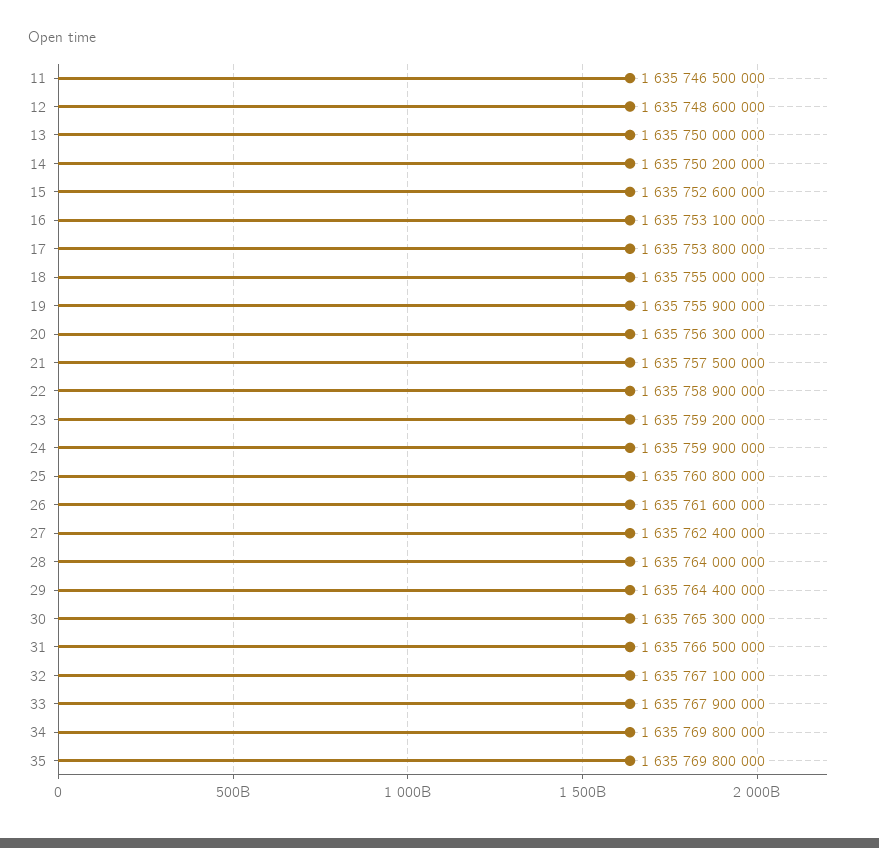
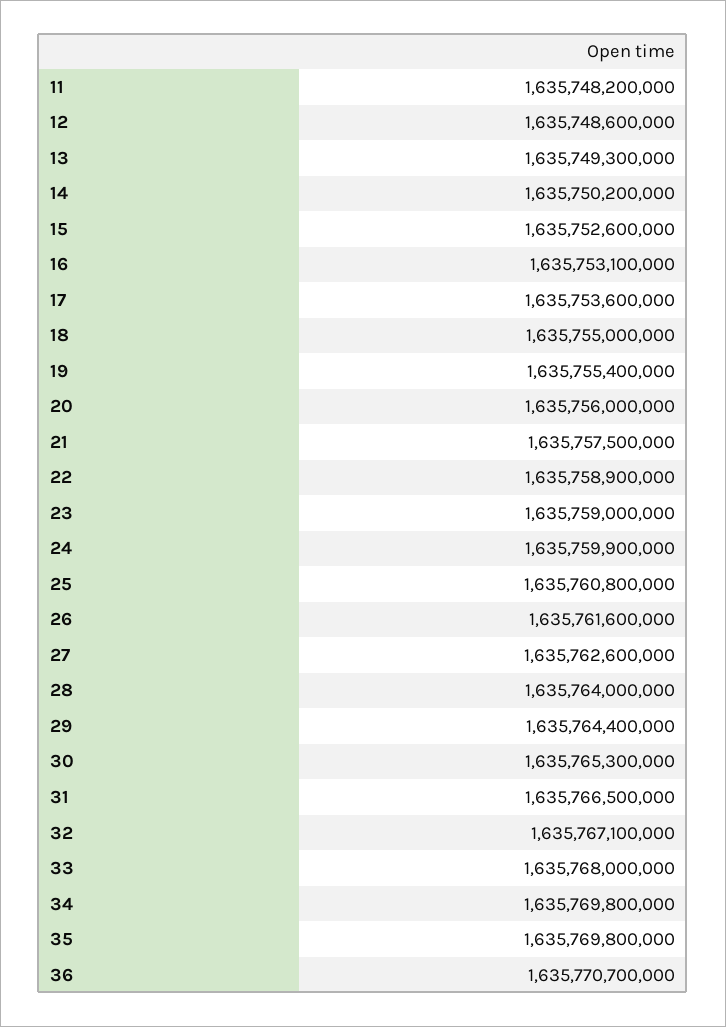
  {
-   "11": 1635746500000,
+   "11": 1635748200000,
    "12": 1635748600000,
-   "13": 1635750000000,
+   "13": 1635749300000,
    "14": 1635750200000,
    "15": 1635752600000,
    "16": 1635753100000,
-   "17": 1635753800000,
+   "17": 1635753600000,
    "18": 1635755000000,
-   "19": 1635755900000,
+   "19": 1635755400000,
-   "20": 1635756300000,
+   "20": 1635756000000,
    "21": 1635757500000,
    "22": 1635758900000,
-   "23": 1635759200000,
+   "23": 1635759000000,
    "24": 1635759900000,
    "25": 1635760800000,
    "26": 1635761600000,
-   "27": 1635762400000,
+   "27": 1635762600000,
    "28": 1635764000000,
    "29": 1635764400000,
    "30": 1635765300000,
    "31": 1635766500000,
    "32": 1635767100000,
-   "33": 1635767900000,
+   "33": 1635768000000,
    "34": 1635769800000,
-   "35": 1635769800000
+   "35": 1635769800000,
+   "36": 1635770700000
  }

